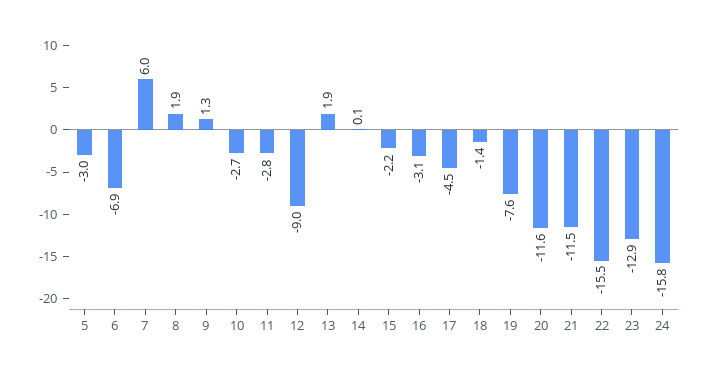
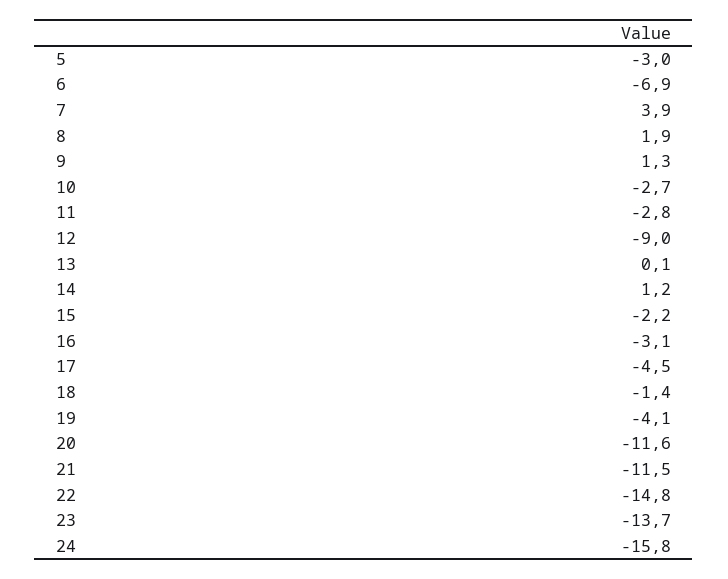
  {
    "5": -3,
    "6": -6.9,
-   "7": 6,
+   "7": 3.9,
    "8": 1.9,
    "9": 1.3,
    "10": -2.7,
    "11": -2.8,
    "12": -9,
-   "13": 1.9,
+   "13": 0.1,
-   "14": 0.1,
+   "14": 1.2,
    "15": -2.2,
    "16": -3.1,
    "17": -4.5,
    "18": -1.4,
-   "19": -7.6,
+   "19": -4.1,
    "20": -11.6,
    "21": -11.5,
-   "22": -15.5,
+   "22": -14.8,
-   "23": -12.9,
+   "23": -13.7,
    "24": -15.8
  }

